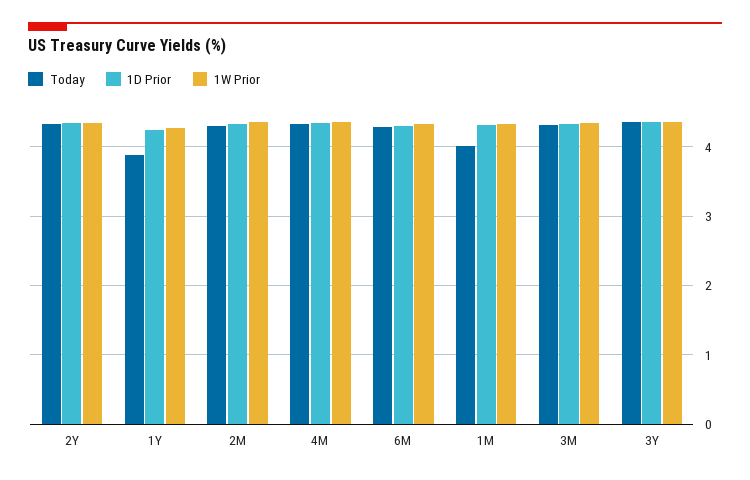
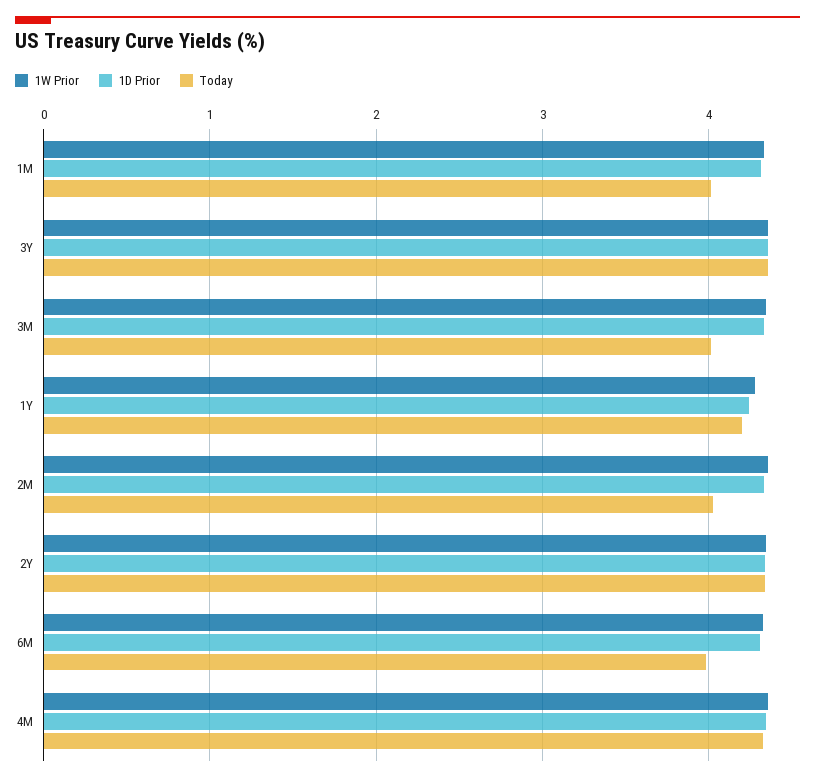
  {
    "Today": {
      "2Y": 4.3,
-     "1Y": 3.9,
+     "1Y": 4.2,
-     "2M": 4.3,
+     "2M": 4,
      "4M": 4.3,
-     "6M": 4.3,
+     "6M": 4,
      "1M": 4,
-     "3M": 4.3,
+     "3M": 4,
      "3Y": 4.4
    },
    "1D Prior": {
      "2Y": 4.3,
      "1Y": 4.2,
      "2M": 4.3,
      "4M": 4.3,
      "6M": 4.3,
      "1M": 4.3,
      "3M": 4.3,
      "3Y": 4.4
    },
    "1W Prior": {
      "2Y": 4.3,
      "1Y": 4.3,
      "2M": 4.4,
      "4M": 4.4,
      "6M": 4.3,
      "1M": 4.3,
      "3M": 4.3,
      "3Y": 4.4
    }
  }

